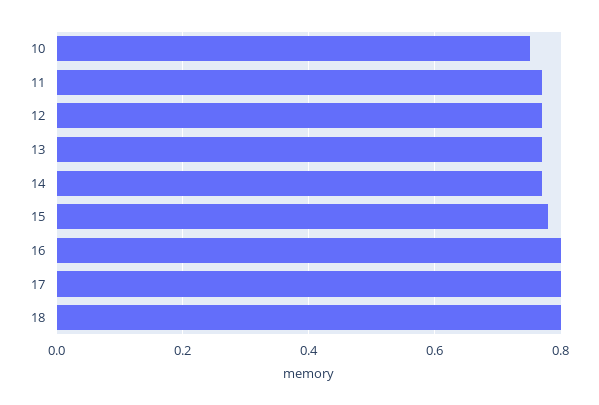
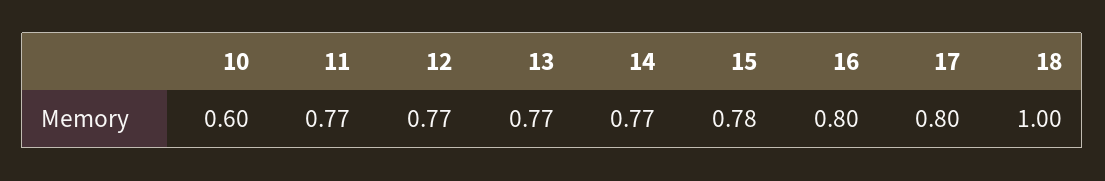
  {
-   "10": 0.75,
+   "10": 0.6,
    "11": 0.77,
    "12": 0.77,
    "13": 0.77,
    "14": 0.77,
    "15": 0.78,
    "16": 0.8,
    "17": 0.8,
-   "18": 0.8
+   "18": 1
  }

